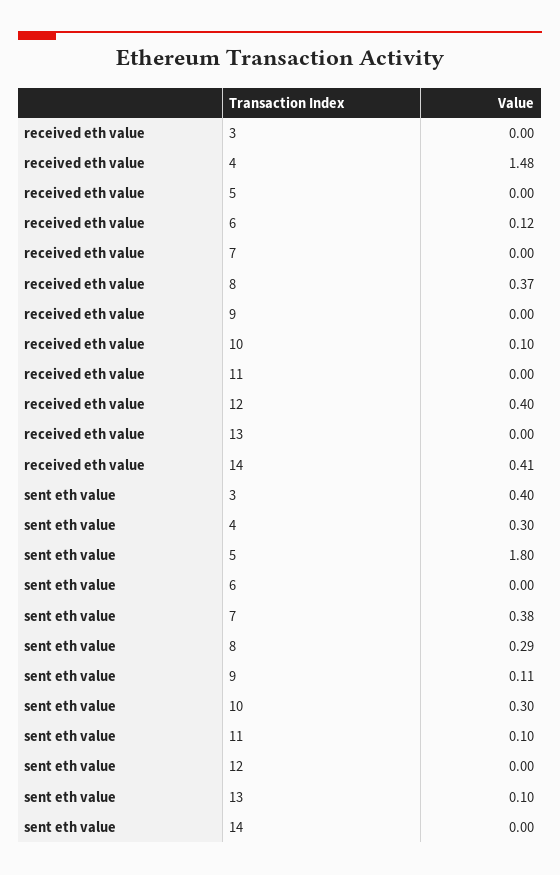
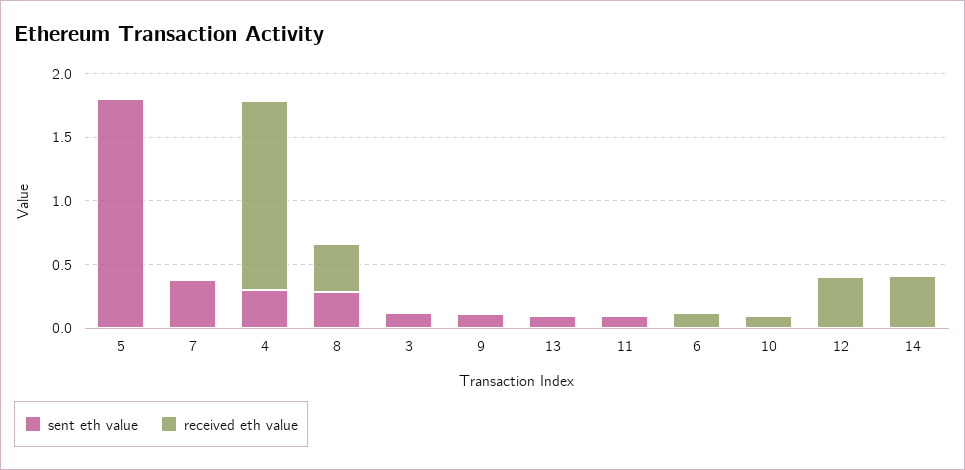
  {
    "received eth value": {
      "3": 0,
      "4": 1.48,
      "5": 0,
      "6": 0.12,
      "7": 0,
      "8": 0.37,
      "9": 0,
      "10": 0.1,
      "11": 0,
      "12": 0.4,
      "13": 0,
      "14": 0.41
    },
    "sent eth value": {
-     "3": 0.4,
+     "3": 0.1,
      "4": 0.3,
      "5": 1.8,
      "6": 0,
      "7": 0.38,
      "8": 0.29,
      "9": 0.11,
-     "10": 0.3,
+     "10": 0,
      "11": 0.1,
      "12": 0,
      "13": 0.1,
      "14": 0
    }
  }

